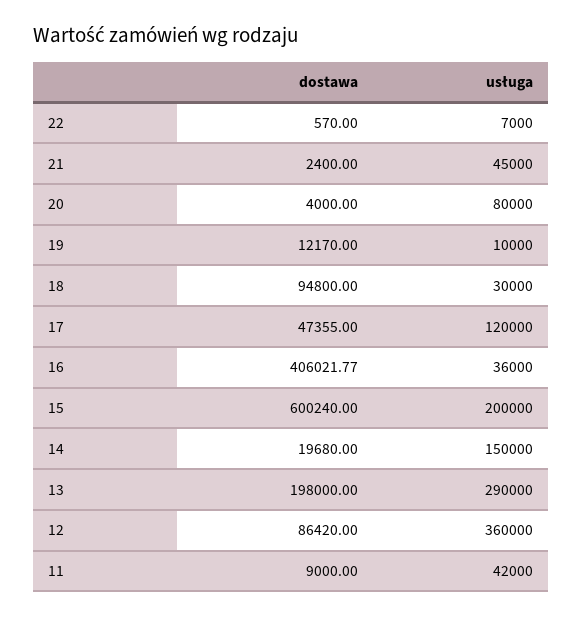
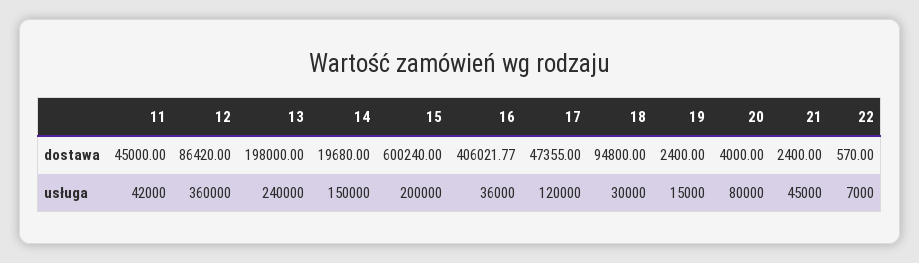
  {
    "dostawa": {
      "22": 570,
      "21": 2400,
      "20": 4000,
-     "19": 12170,
+     "19": 2400,
      "18": 94800,
      "17": 47355,
      "16": 406021.77,
      "15": 600240,
      "14": 19680,
      "13": 198000,
      "12": 86420,
-     "11": 9000
+     "11": 45000
    },
    "usługa": {
      "22": 7000,
      "21": 45000,
      "20": 80000,
-     "19": 10000,
+     "19": 15000,
      "18": 30000,
      "17": 120000,
      "16": 36000,
      "15": 200000,
      "14": 150000,
-     "13": 290000,
+     "13": 240000,
      "12": 360000,
      "11": 42000
    }
  }

